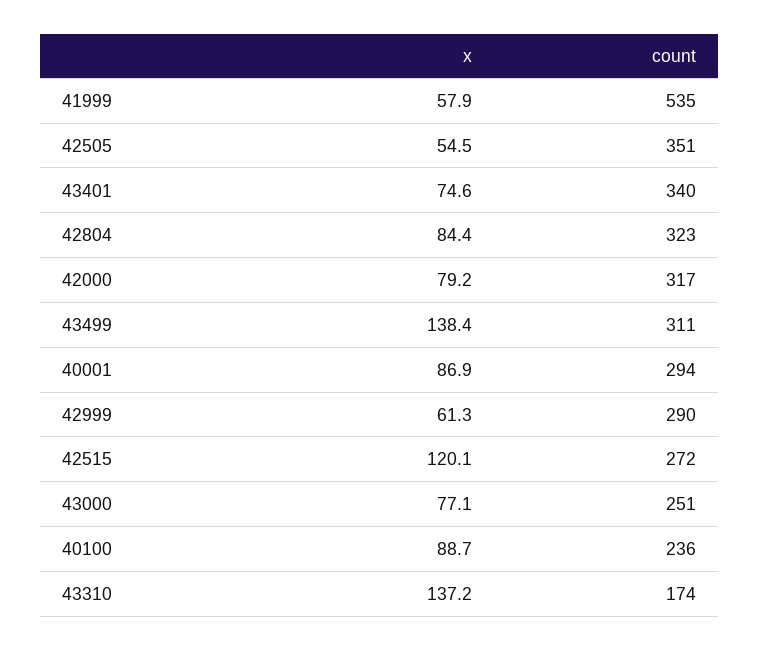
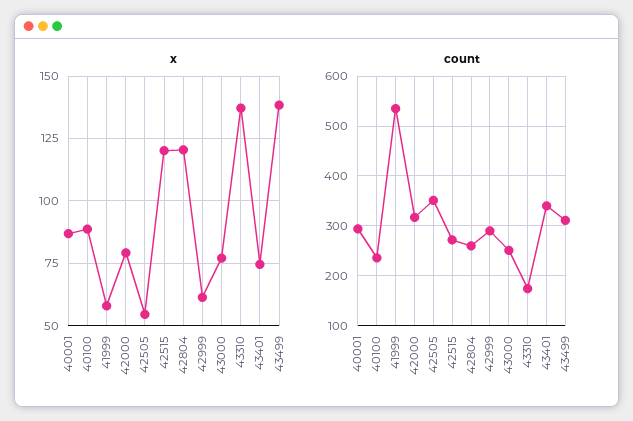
  {
    "x": {
      "41999": 57.9,
      "42505": 54.5,
      "43401": 74.6,
-     "42804": 84.4,
+     "42804": 120,
      "42000": 79.2,
      "43499": 138.4,
      "40001": 86.9,
      "42999": 61.3,
      "42515": 120.1,
      "43000": 77.1,
      "40100": 88.7,
      "43310": 137.2
    },
    "count": {
      "41999": 535,
      "42505": 351,
      "43401": 340,
-     "42804": 323,
+     "42804": 260,
      "42000": 317,
      "43499": 311,
      "40001": 294,
      "42999": 290,
      "42515": 272,
      "43000": 251,
      "40100": 236,
      "43310": 174
    }
  }

